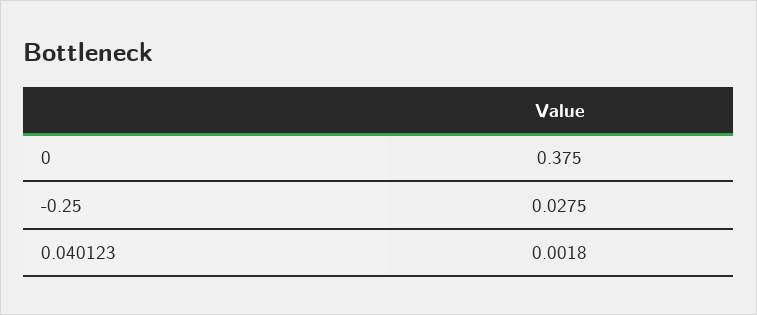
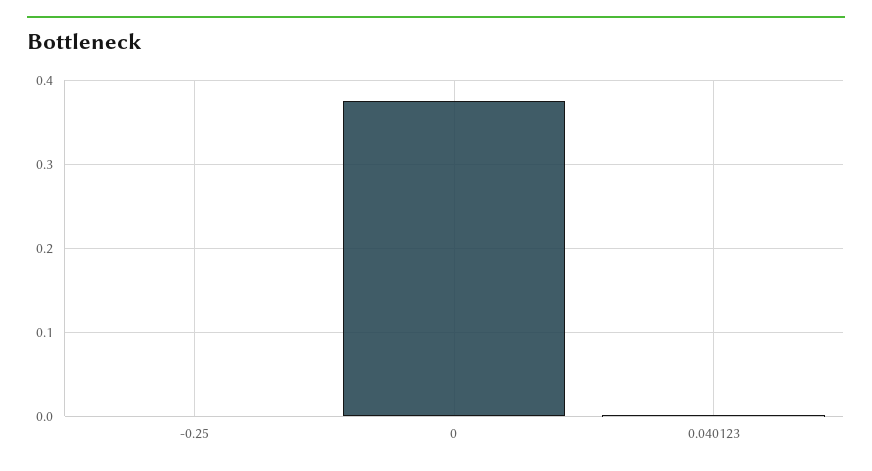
  {
    "0": 0.375,
-   "-0.25": 0.0275,
+   "-0.25": 0,
    "0.040123": 0.0018
  }

